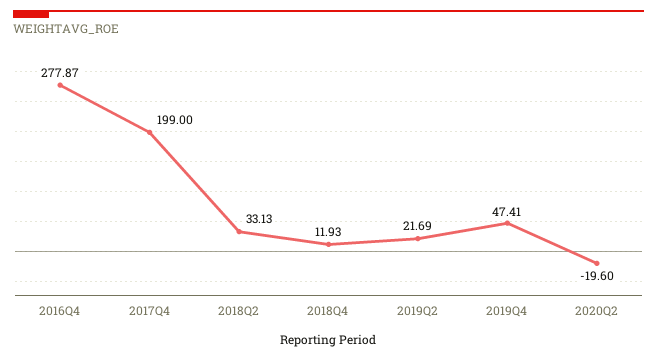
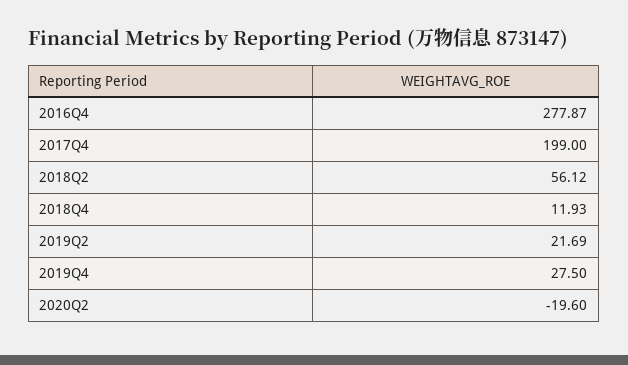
  {
    "2016Q4": 277.87,
    "2017Q4": 199,
-   "2018Q2": 33.13,
+   "2018Q2": 56.12,
    "2018Q4": 11.93,
    "2019Q2": 21.69,
-   "2019Q4": 47.41,
+   "2019Q4": 27.5,
    "2020Q2": -19.6
  }

